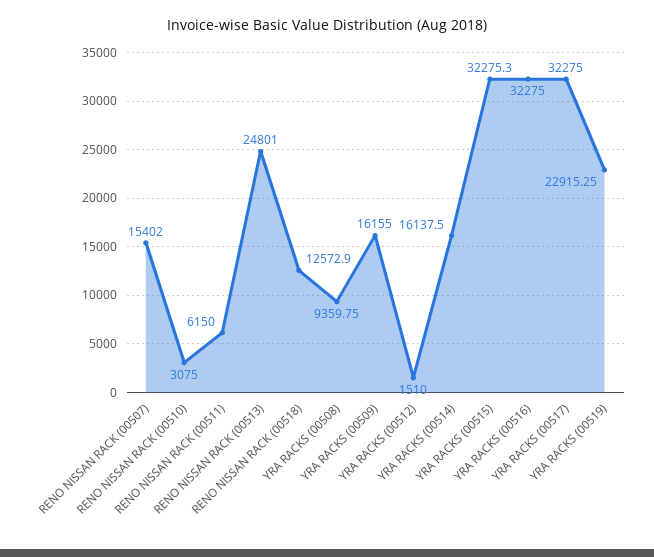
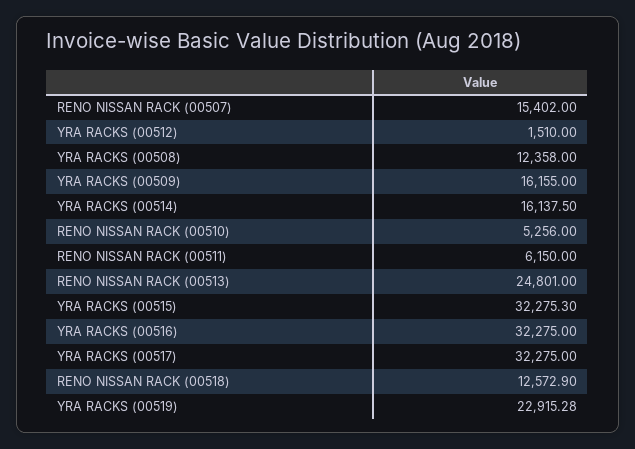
  {
    "RENO NISSAN RACK (00507)": 15402,
-   "RENO NISSAN RACK (00510)": 3075,
+   "RENO NISSAN RACK (00510)": 5256,
    "RENO NISSAN RACK (00511)": 6150,
    "RENO NISSAN RACK (00513)": 24801,
    "RENO NISSAN RACK (00518)": 12572.9,
-   "YRA RACKS (00508)": 9359.75,
+   "YRA RACKS (00508)": 12358,
    "YRA RACKS (00509)": 16155,
    "YRA RACKS (00512)": 1510,
    "YRA RACKS (00514)": 16137.5,
    "YRA RACKS (00515)": 32275.3,
    "YRA RACKS (00516)": 32275,
    "YRA RACKS (00517)": 32275,
-   "YRA RACKS (00519)": 22915.25
+   "YRA RACKS (00519)": 22915.28
  }

